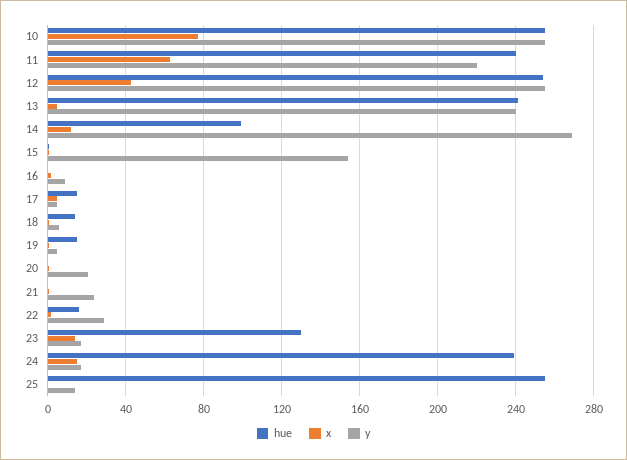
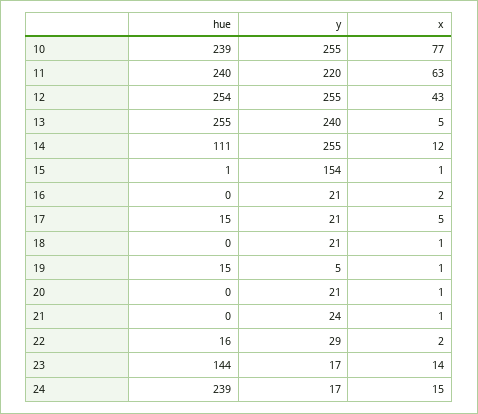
  {
    "hue": {
-     "10": 255,
+     "10": 239,
      "11": 240,
      "12": 254,
-     "13": 240,
+     "13": 255,
-     "14": 100,
+     "14": 111,
      "15": 1,
      "16": 0,
      "17": 15,
-     "18": 15,
+     "18": 0,
      "19": 15,
      "20": 0,
      "21": 0,
      "22": 16,
-     "23": 130,
+     "23": 144,
-     "24": 239,
+     "24": 239
-     "25": 255
    },
    "x": {
      "10": 77,
      "11": 63,
      "12": 43,
      "13": 5,
      "14": 12,
      "15": 1,
      "16": 2,
      "17": 5,
      "18": 1,
      "19": 1,
      "20": 1,
      "21": 1,
      "22": 2,
      "23": 14,
-     "24": 15,
+     "24": 15
-     "25": 0
    },
    "y": {
      "10": 255,
      "11": 220,
      "12": 255,
      "13": 240,
-     "14": 270,
+     "14": 255,
      "15": 154,
-     "16": 10,
+     "16": 21,
-     "17": 5,
+     "17": 21,
-     "18": 5,
+     "18": 21,
      "19": 5,
      "20": 21,
      "21": 24,
      "22": 29,
      "23": 17,
-     "24": 17,
+     "24": 17
-     "25": 15
    }
  }

